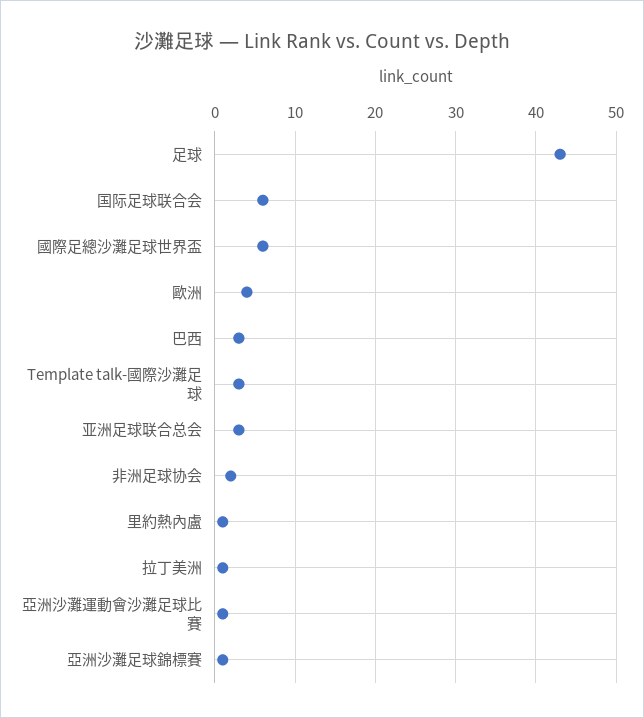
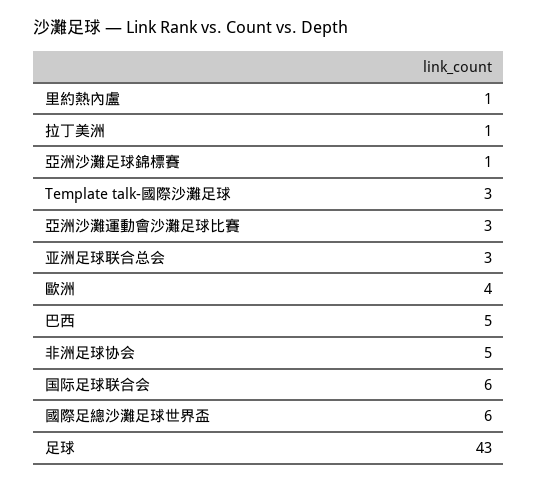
  {
    "足球": 43,
    "国际足球联合会": 6,
    "國際足總沙灘足球世界盃": 6,
    "歐洲": 4,
-   "巴西": 3,
+   "巴西": 5,
    "Template talk-國際沙灘足球": 3,
    "亚洲足球联合总会": 3,
-   "非洲足球协会": 2,
+   "非洲足球协会": 5,
    "里約熱內盧": 1,
    "拉丁美洲": 1,
-   "亞洲沙灘運動會沙灘足球比賽": 1,
+   "亞洲沙灘運動會沙灘足球比賽": 3,
    "亞洲沙灘足球錦標賽": 1
  }

